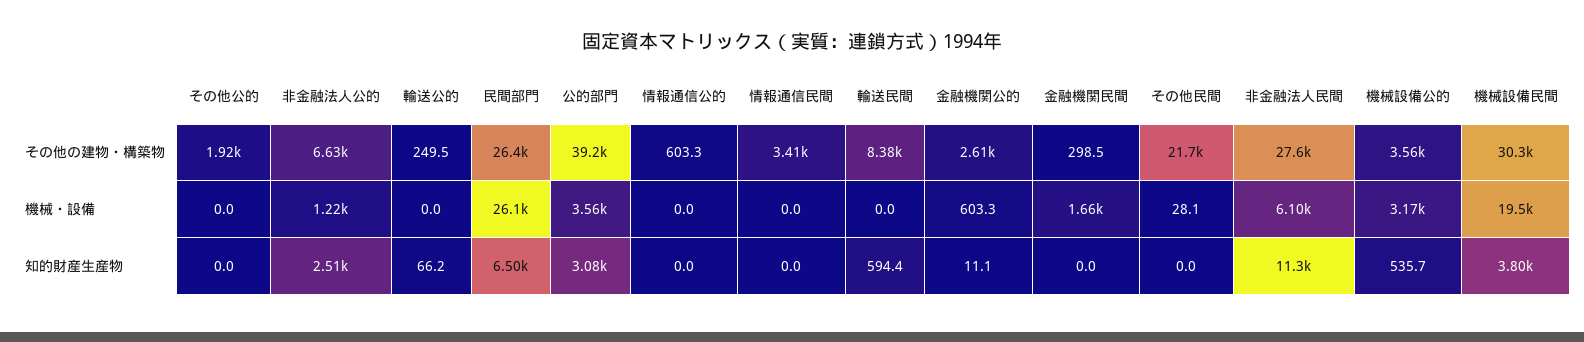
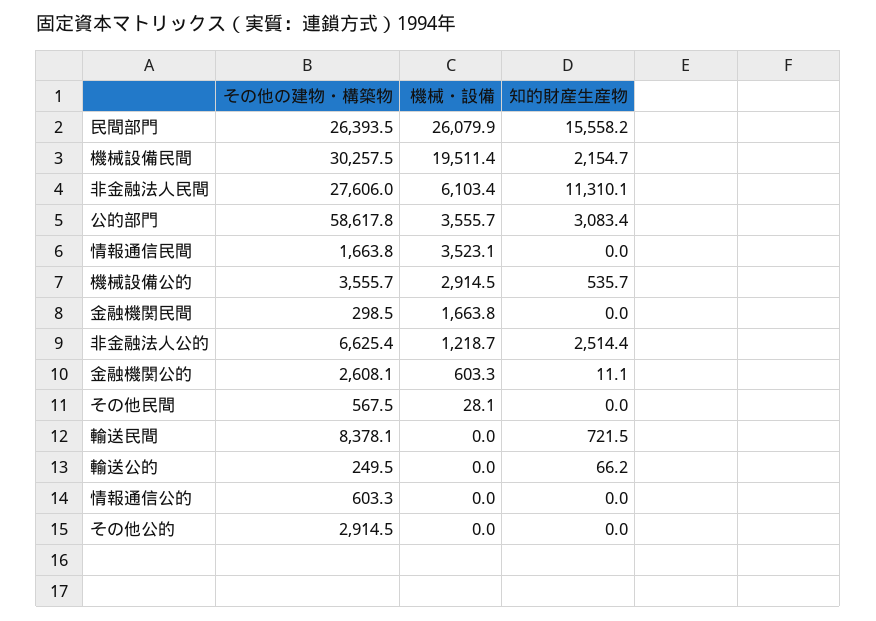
  {
    "その他公的": {
-     "その他の建物・構築物": 1920,
+     "その他の建物・構築物": 2914.5,
      "機械・設備": 0,
      "知的財産生産物": 0
    },
    "非金融法人公的": {
      "その他の建物・構築物": 6625.4,
      "機械・設備": 1218.7,
      "知的財産生産物": 2514.4
    },
    "輸送公的": {
      "その他の建物・構築物": 249.5,
      "機械・設備": 0,
      "知的財産生産物": 66.2
    },
    "民間部門": {
      "その他の建物・構築物": 26393.5,
      "機械・設備": 26079.9,
-     "知的財産生産物": 6500
+     "知的財産生産物": 15558.2
    },
    "公的部門": {
-     "その他の建物・構築物": 39200,
+     "その他の建物・構築物": 58617.8,
      "機械・設備": 3555.7,
      "知的財産生産物": 3083.4
    },
    "情報通信公的": {
      "その他の建物・構築物": 603.3,
      "機械・設備": 0,
      "知的財産生産物": 0
    },
    "情報通信民間": {
-     "その他の建物・構築物": 3410,
+     "その他の建物・構築物": 1663.8,
-     "機械・設備": 0,
+     "機械・設備": 3523.1,
      "知的財産生産物": 0
    },
    "輸送民間": {
      "その他の建物・構築物": 8378.1,
      "機械・設備": 0,
-     "知的財産生産物": 594.4
+     "知的財産生産物": 721.5
    },
    "金融機関公的": {
      "その他の建物・構築物": 2608.1,
      "機械・設備": 603.3,
      "知的財産生産物": 11.1
    },
    "金融機関民間": {
      "その他の建物・構築物": 298.5,
      "機械・設備": 1663.8,
      "知的財産生産物": 0
    },
    "その他民間": {
-     "その他の建物・構築物": 21700,
+     "その他の建物・構築物": 567.5,
      "機械・設備": 28.1,
      "知的財産生産物": 0
    },
    "非金融法人民間": {
      "その他の建物・構築物": 27606,
      "機械・設備": 6103.4,
      "知的財産生産物": 11310.1
    },
    "機械設備公的": {
      "その他の建物・構築物": 3555.7,
-     "機械・設備": 3170,
+     "機械・設備": 2914.5,
      "知的財産生産物": 535.7
    },
    "機械設備民間": {
      "その他の建物・構築物": 30257.5,
      "機械・設備": 19511.4,
-     "知的財産生産物": 3800
+     "知的財産生産物": 2154.7
    }
  }

